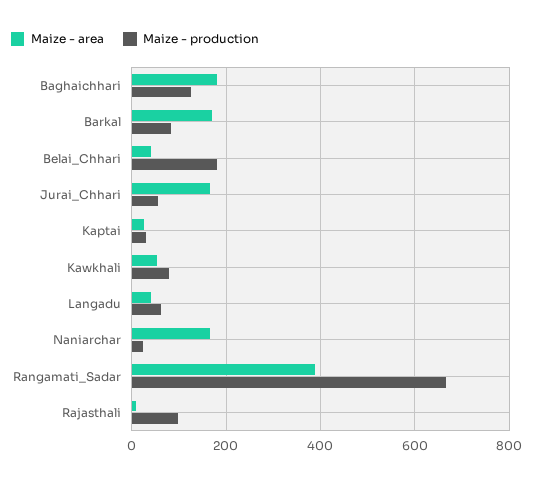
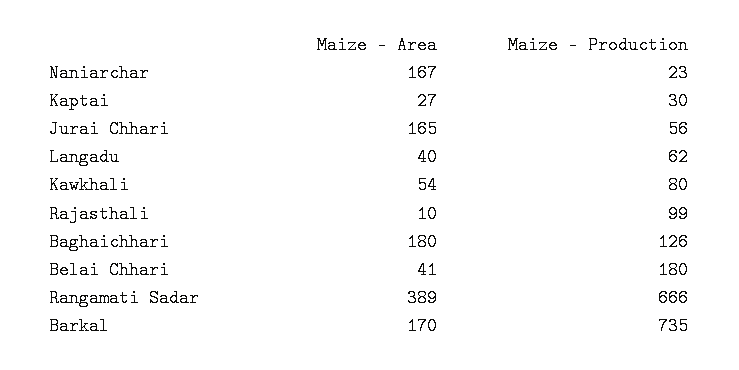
  {
    "Maize - area": {
      "Baghaichhari": 180,
      "Barkal": 170,
      "Belai_Chhari": 41,
      "Jurai_Chhari": 165,
      "Kaptai": 27,
      "Kawkhali": 54,
      "Langadu": 40,
      "Naniarchar": 167,
      "Rangamati_Sadar": 389,
      "Rajasthali": 10
    },
    "Maize - production": {
      "Baghaichhari": 126,
-     "Barkal": 80,
+     "Barkal": 735,
      "Belai_Chhari": 180,
      "Jurai_Chhari": 56,
      "Kaptai": 30,
      "Kawkhali": 80,
      "Langadu": 62,
      "Naniarchar": 23,
      "Rangamati_Sadar": 666,
      "Rajasthali": 99
    }
  }

